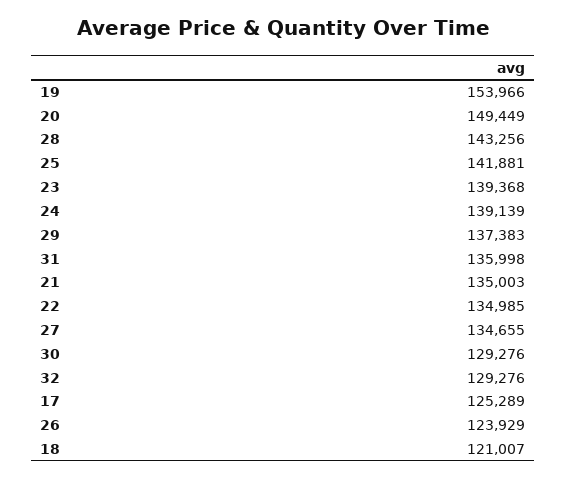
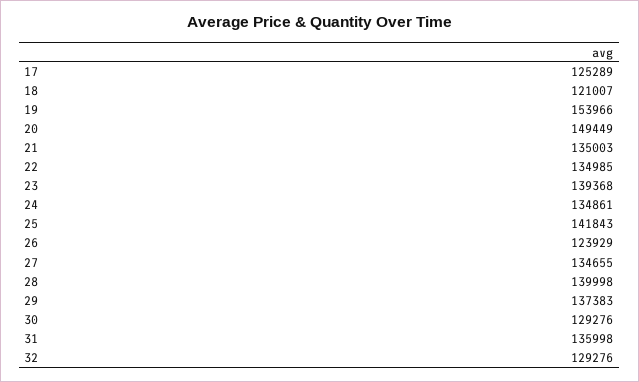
  {
    "19": 153966,
    "20": 149449,
-   "28": 143256,
+   "28": 139998,
-   "25": 141881,
+   "25": 141843,
    "23": 139368,
-   "24": 139139,
+   "24": 134861,
    "29": 137383,
    "31": 135998,
    "21": 135003,
    "22": 134985,
    "27": 134655,
    "30": 129276,
    "32": 129276,
    "17": 125289,
    "26": 123929,
    "18": 121007
  }

